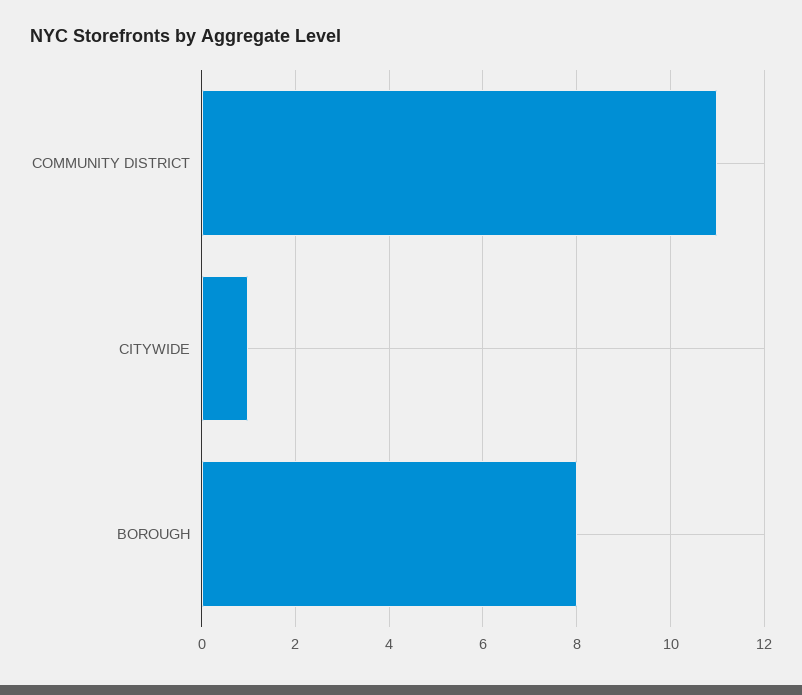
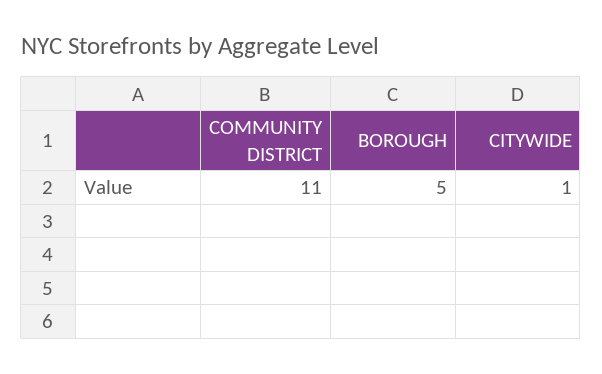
  {
    "COMMUNITY DISTRICT": 11,
    "CITYWIDE": 1,
-   "BOROUGH": 8
+   "BOROUGH": 5
  }

